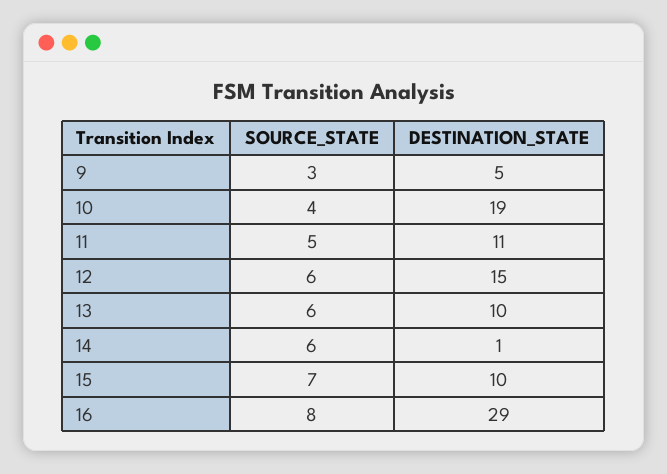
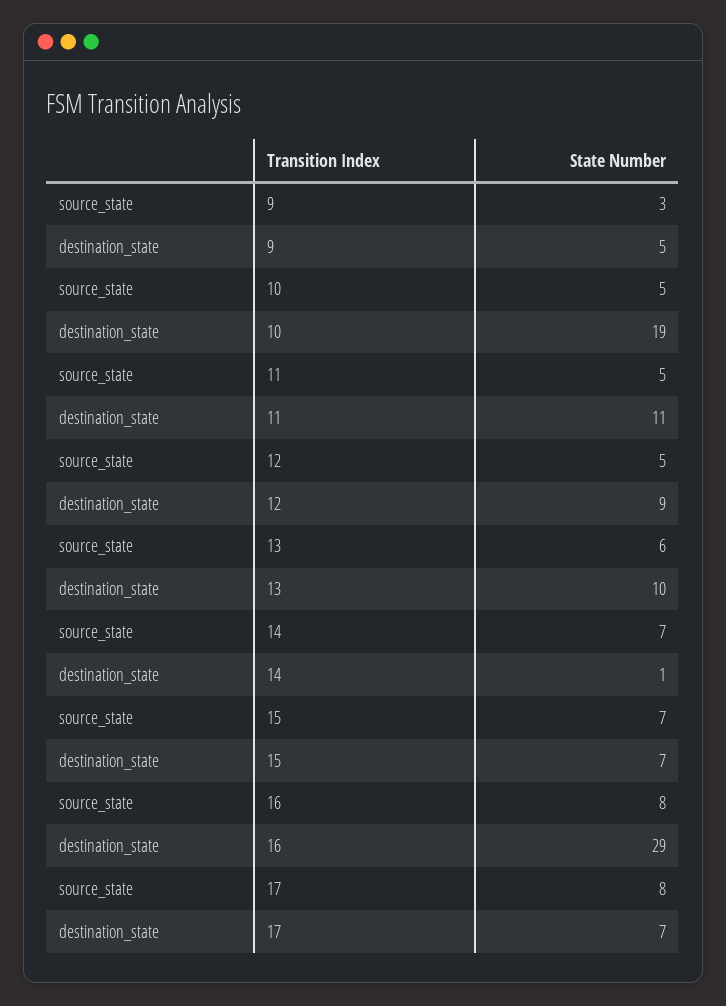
  {
    "SOURCE_STATE": {
      "9": 3,
-     "10": 4,
+     "10": 5,
      "11": 5,
-     "12": 6,
+     "12": 5,
      "13": 6,
-     "14": 6,
+     "14": 7,
      "15": 7,
-     "16": 8
+     "16": 8,
+     "17": 8
    },
    "DESTINATION_STATE": {
      "9": 5,
      "10": 19,
      "11": 11,
-     "12": 15,
+     "12": 9,
      "13": 10,
      "14": 1,
-     "15": 10,
+     "15": 7,
-     "16": 29
+     "16": 29,
+     "17": 7
    }
  }

